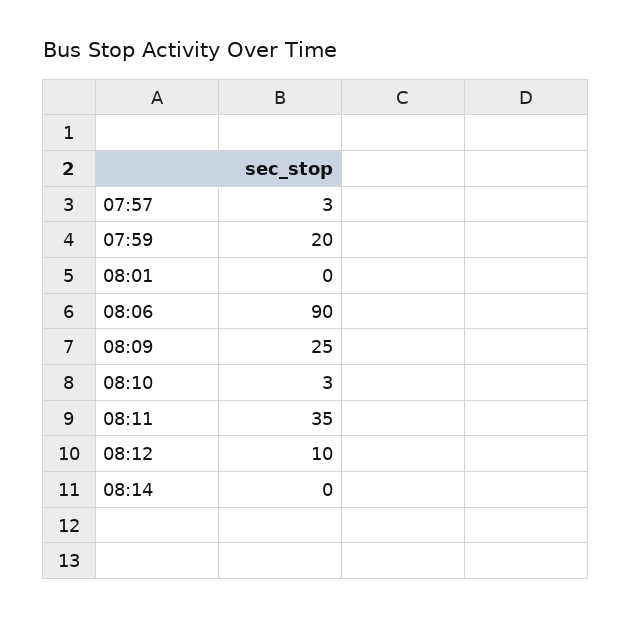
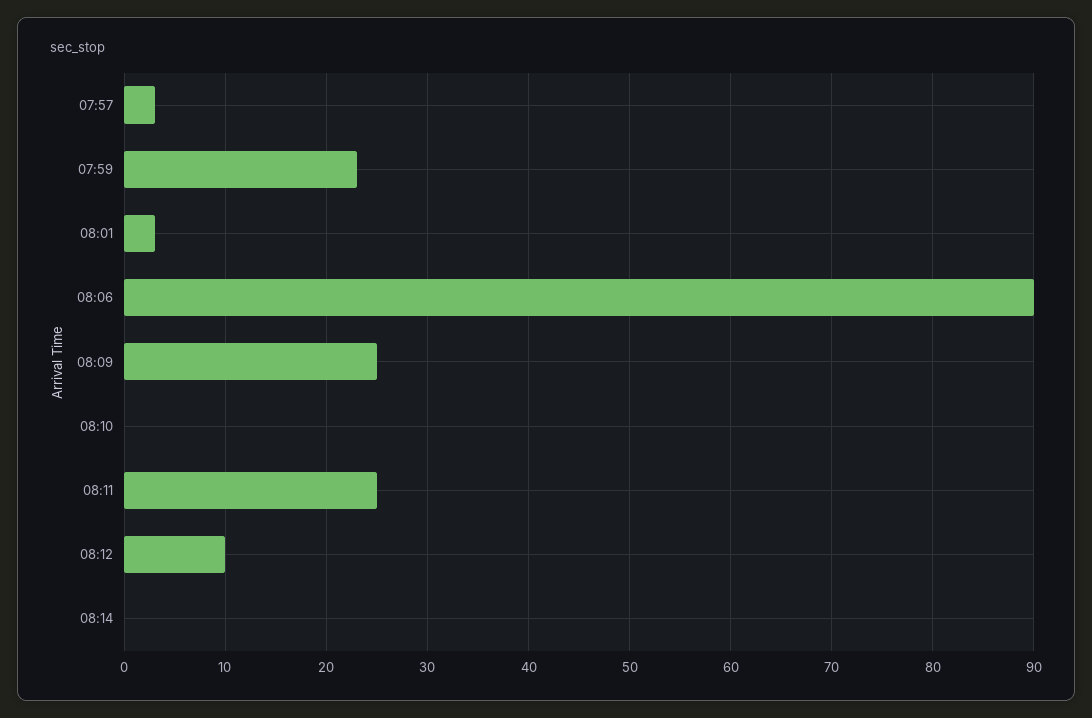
  {
    "07:57": 3,
-   "07:59": 20,
+   "07:59": 23,
-   "08:01": 0,
+   "08:01": 3,
    "08:06": 90,
    "08:09": 25,
-   "08:10": 3,
+   "08:10": 0,
-   "08:11": 35,
+   "08:11": 25,
    "08:12": 10,
    "08:14": 0
  }

